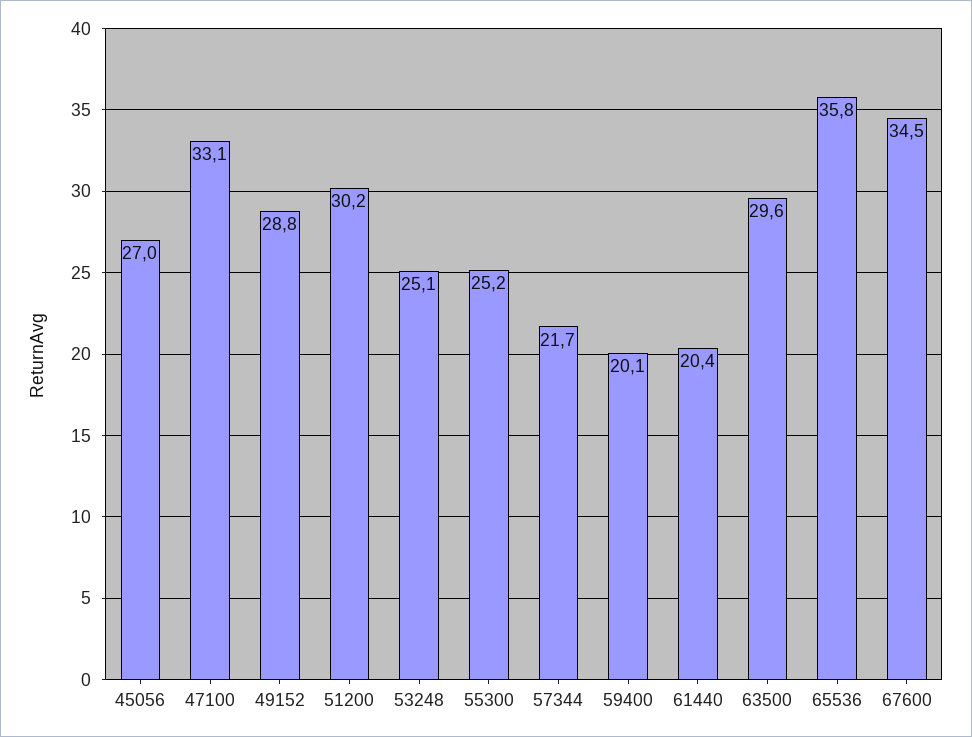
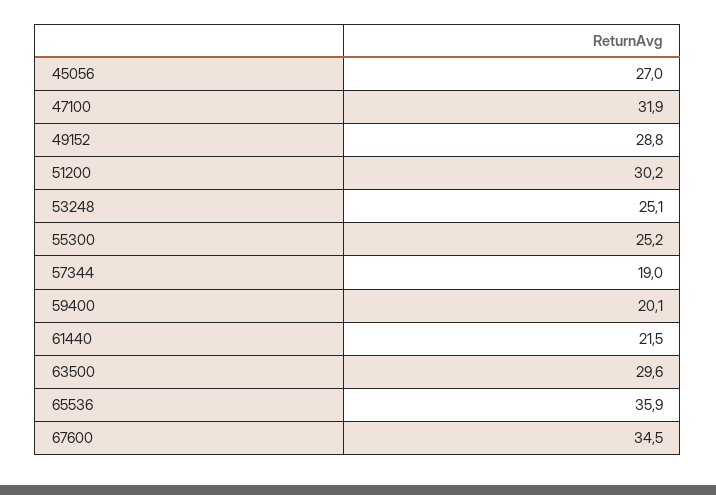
  {
    "45056": 27,
-   "47100": 33.1,
+   "47100": 31.9,
    "49152": 28.8,
    "51200": 30.2,
    "53248": 25.1,
    "55300": 25.2,
-   "57344": 21.7,
+   "57344": 19,
    "59400": 20.1,
-   "61440": 20.4,
+   "61440": 21.5,
    "63500": 29.6,
-   "65536": 35.8,
+   "65536": 35.9,
    "67600": 34.5
  }

